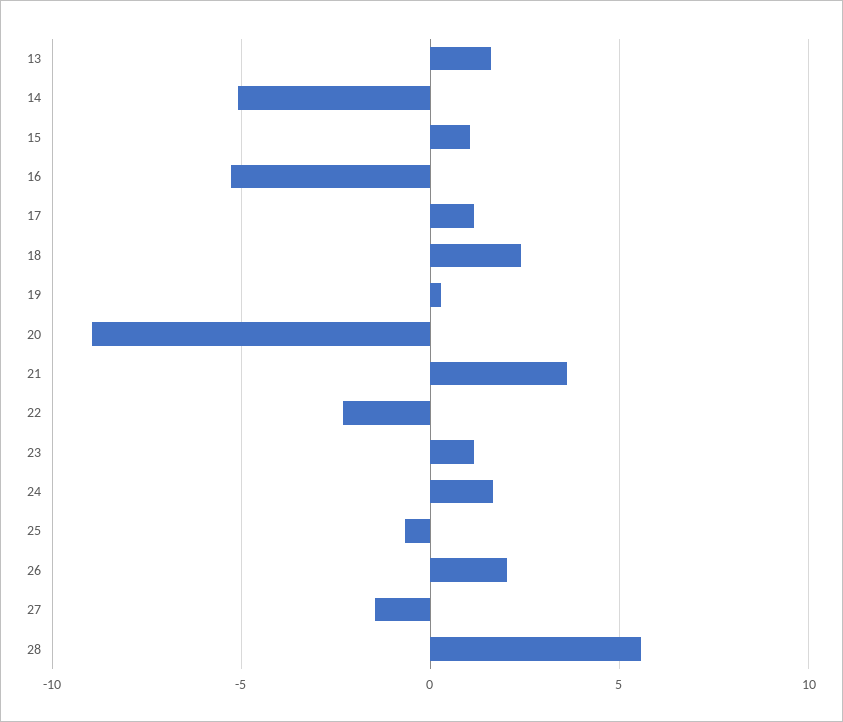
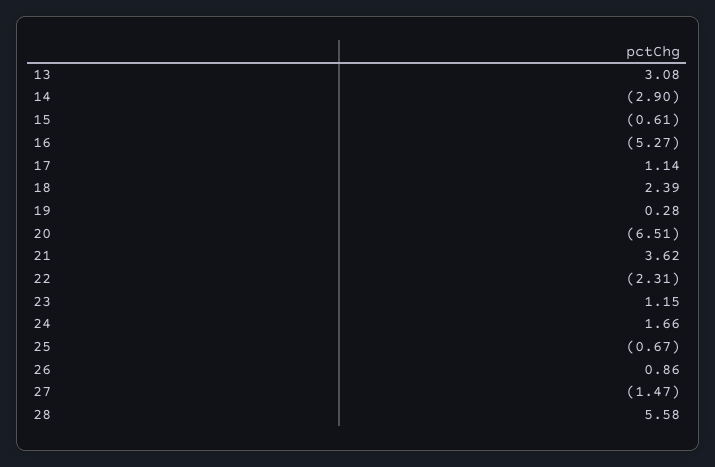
  {
-   "13": 1.5,
+   "13": 3.08,
-   "14": -5,
+   "14": -2.9,
-   "15": 1,
+   "15": -0.61,
    "16": -5.27,
    "17": 1.14,
    "18": 2.39,
    "19": 0.28,
-   "20": -9,
+   "20": -6.51,
    "21": 3.62,
    "22": -2.31,
    "23": 1.15,
    "24": 1.66,
    "25": -0.67,
-   "26": 2,
+   "26": 0.86,
    "27": -1.47,
    "28": 5.58
  }

